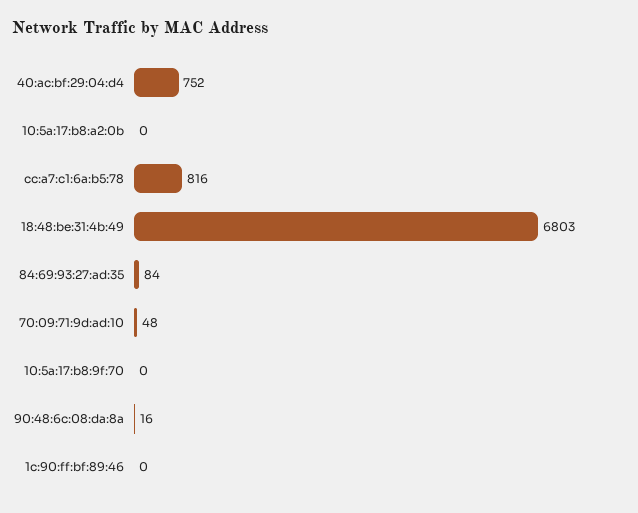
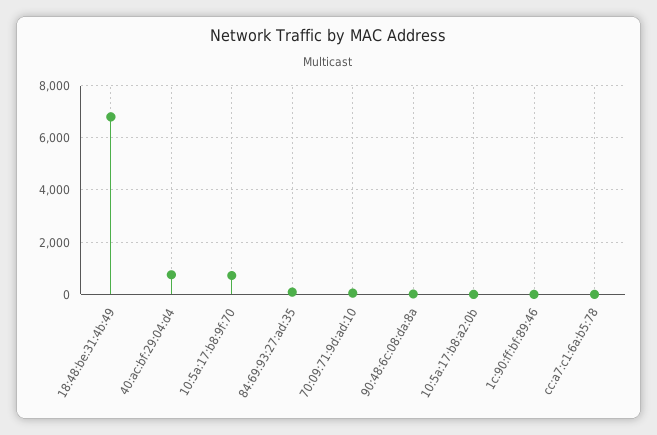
  {
    "40:ac:bf:29:04:d4": 752,
    "10:5a:17:b8:a2:0b": 0,
-   "cc:a7:c1:6a:b5:78": 816,
+   "cc:a7:c1:6a:b5:78": 0,
    "18:48:be:31:4b:49": 6803,
    "84:69:93:27:ad:35": 84,
    "70:09:71:9d:ad:10": 48,
-   "10:5a:17:b8:9f:70": 0,
+   "10:5a:17:b8:9f:70": 750,
    "90:48:6c:08:da:8a": 16,
    "1c:90:ff:bf:89:46": 0
  }

